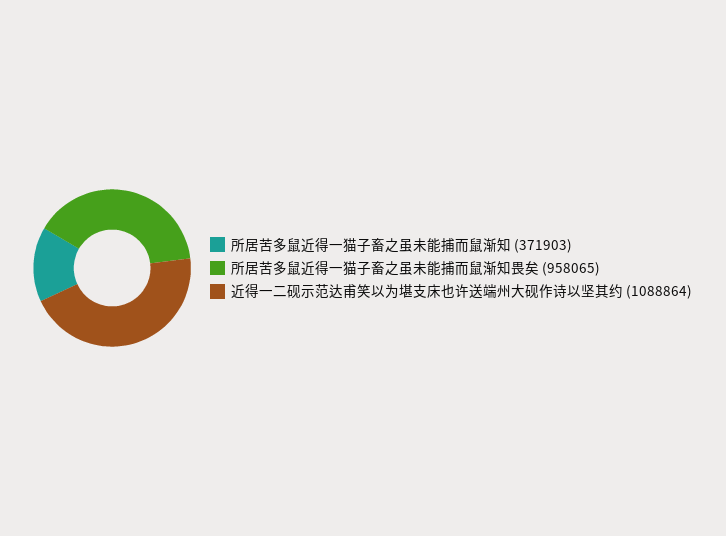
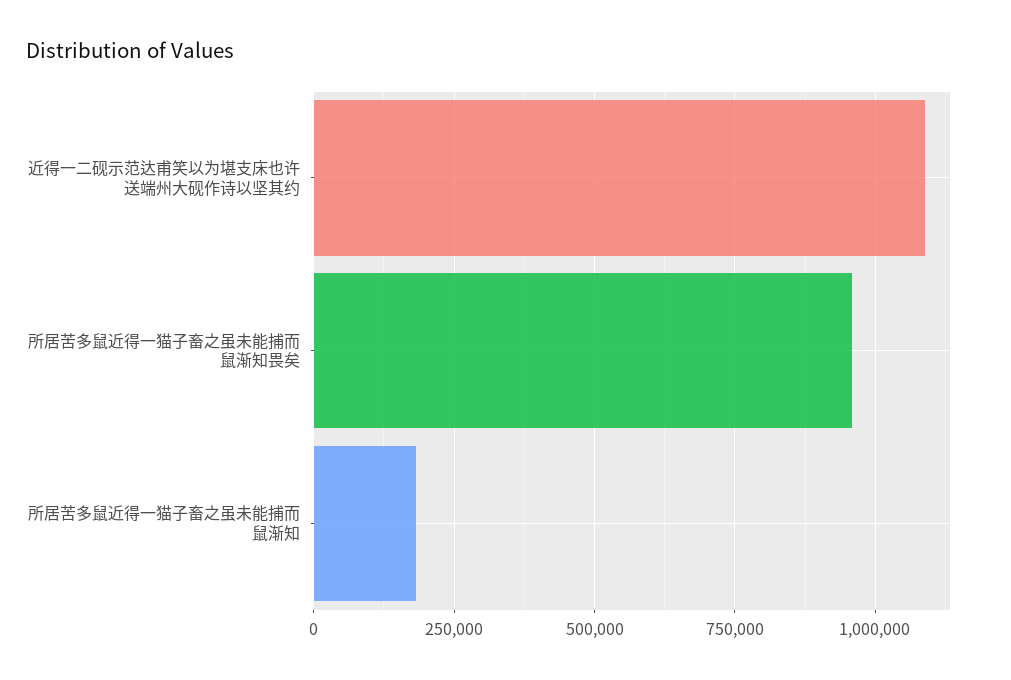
  {
-   "所居苦多鼠近得一猫子畜之虽未能捕而鼠渐知": 371903,
+   "所居苦多鼠近得一猫子畜之虽未能捕而鼠渐知": 175000,
    "所居苦多鼠近得一猫子畜之虽未能捕而鼠渐知畏矣": 958065,
    "近得一二砚示范达甫笑以为堪支床也许送端州大砚作诗以坚其约": 1088864
  }

